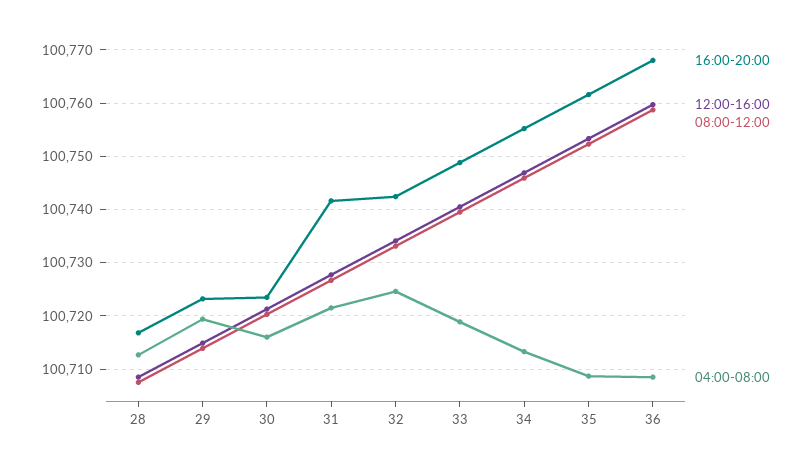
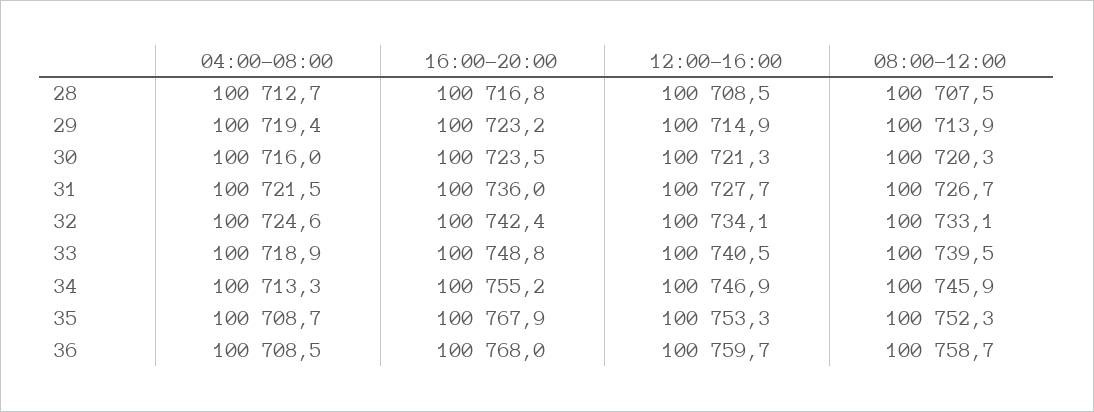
  {
    "16:00-20:00": {
      "28": 100716.8,
      "29": 100723.2,
      "30": 100723.5,
-     "31": 100742,
+     "31": 100736,
      "32": 100742.4,
      "33": 100748.8,
      "34": 100755.2,
-     "35": 100762,
+     "35": 100767.9,
      "36": 100768
    },
    "12:00-16:00": {
      "28": 100708.5,
      "29": 100714.9,
      "30": 100721.3,
      "31": 100727.7,
      "32": 100734.1,
      "33": 100740.5,
      "34": 100746.9,
      "35": 100753.3,
      "36": 100759.7
    },
    "08:00-12:00": {
      "28": 100707.5,
      "29": 100713.9,
      "30": 100720.3,
      "31": 100726.7,
      "32": 100733.1,
      "33": 100739.5,
      "34": 100745.9,
      "35": 100752.3,
      "36": 100758.7
    },
    "04:00-08:00": {
      "28": 100712.7,
      "29": 100719.4,
      "30": 100716,
      "31": 100721.5,
      "32": 100724.6,
      "33": 100718.9,
      "34": 100713.3,
      "35": 100708.7,
      "36": 100708.5
    }
  }

